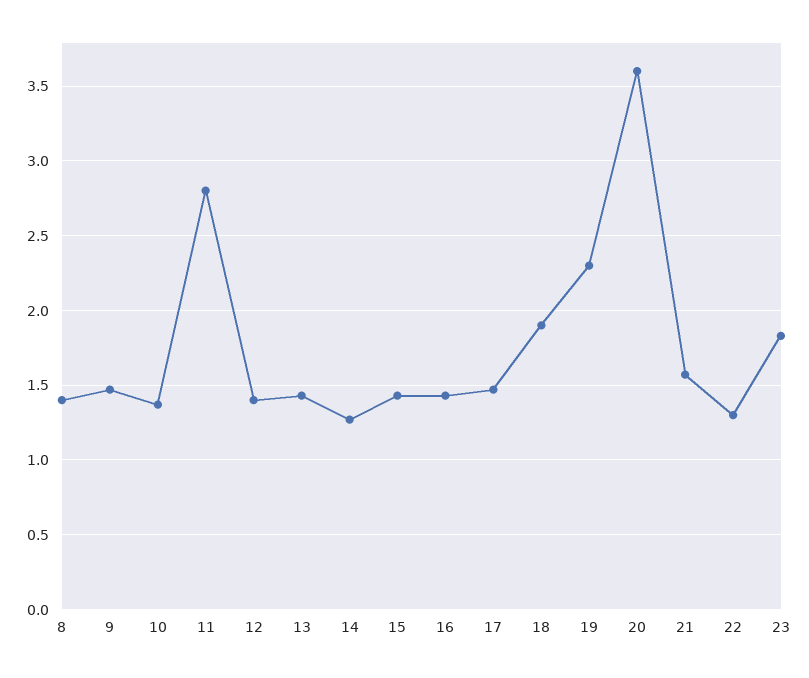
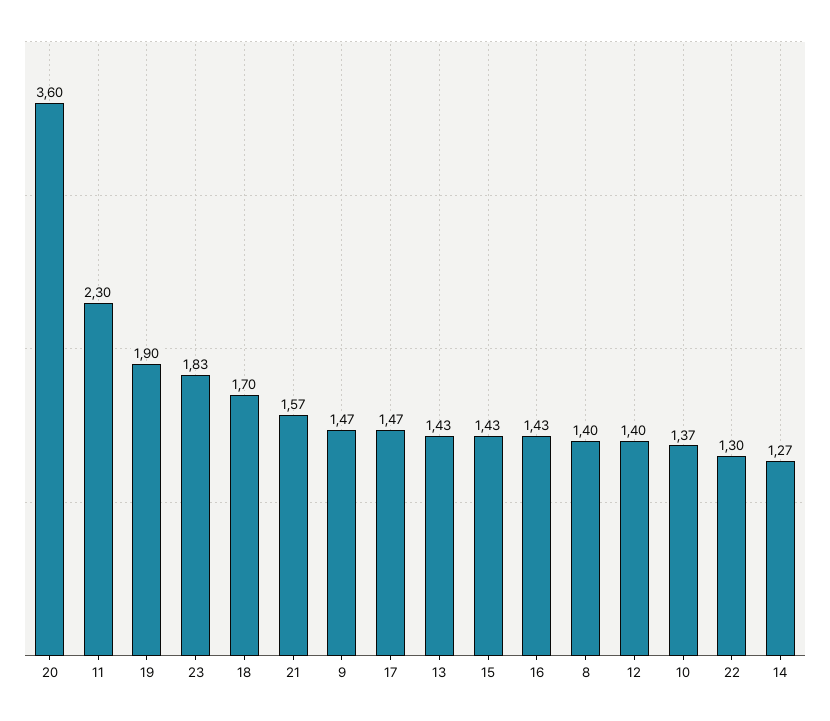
  {
    "8": 1.4,
    "9": 1.47,
    "10": 1.37,
-   "11": 2.8,
+   "11": 2.3,
    "12": 1.4,
    "13": 1.43,
    "14": 1.27,
    "15": 1.43,
    "16": 1.43,
    "17": 1.47,
-   "18": 1.9,
+   "18": 1.7,
-   "19": 2.3,
+   "19": 1.9,
    "20": 3.6,
    "21": 1.57,
    "22": 1.3,
    "23": 1.83
  }

